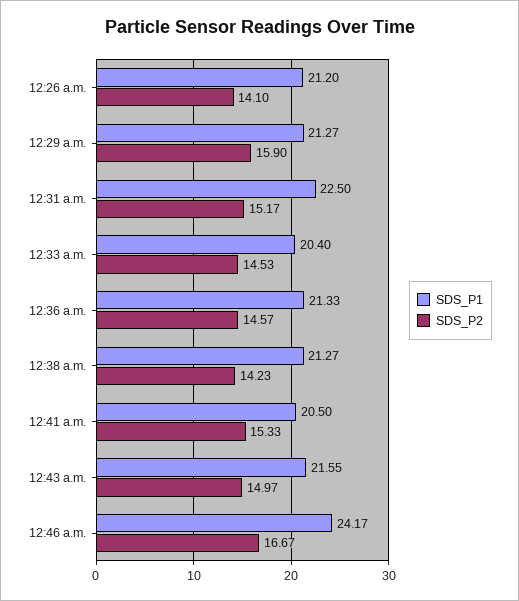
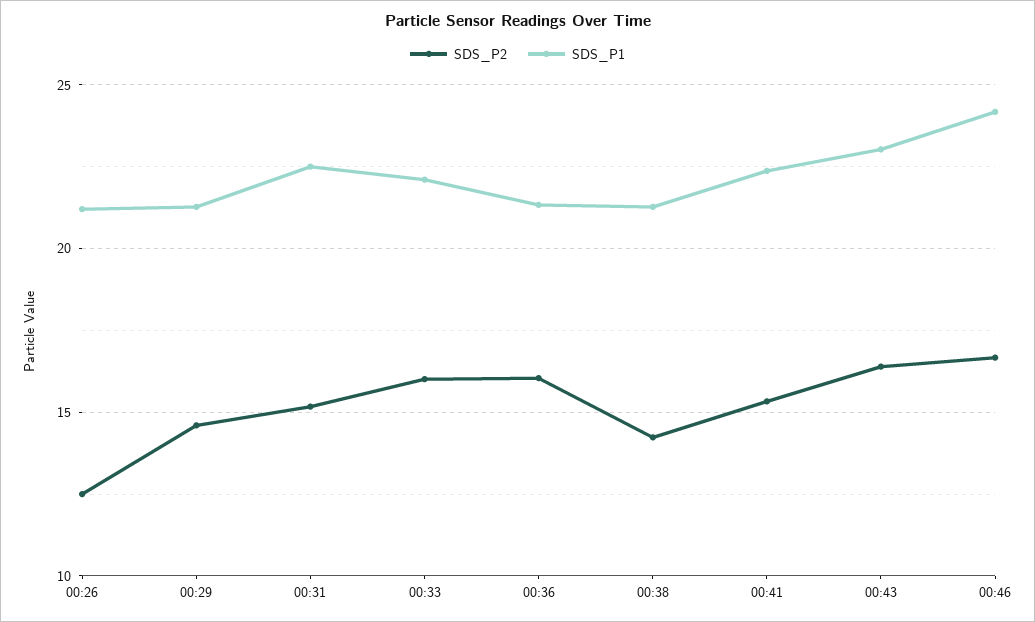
  {
    "SDS_P1": {
      "12:26 a.m.": 21.2,
      "12:29 a.m.": 21.27,
      "12:31 a.m.": 22.5,
-     "12:33 a.m.": 20.4,
+     "12:33 a.m.": 22,
      "12:36 a.m.": 21.33,
      "12:38 a.m.": 21.27,
-     "12:41 a.m.": 20.5,
+     "12:41 a.m.": 22.5,
-     "12:43 a.m.": 21.55,
+     "12:43 a.m.": 23,
      "12:46 a.m.": 24.17
    },
    "SDS_P2": {
-     "12:26 a.m.": 14.1,
+     "12:26 a.m.": 12.5,
-     "12:29 a.m.": 15.9,
+     "12:29 a.m.": 14.5,
      "12:31 a.m.": 15.17,
-     "12:33 a.m.": 14.53,
+     "12:33 a.m.": 16,
-     "12:36 a.m.": 14.57,
+     "12:36 a.m.": 16,
      "12:38 a.m.": 14.23,
      "12:41 a.m.": 15.33,
-     "12:43 a.m.": 14.97,
+     "12:43 a.m.": 16.5,
      "12:46 a.m.": 16.67
    }
  }

